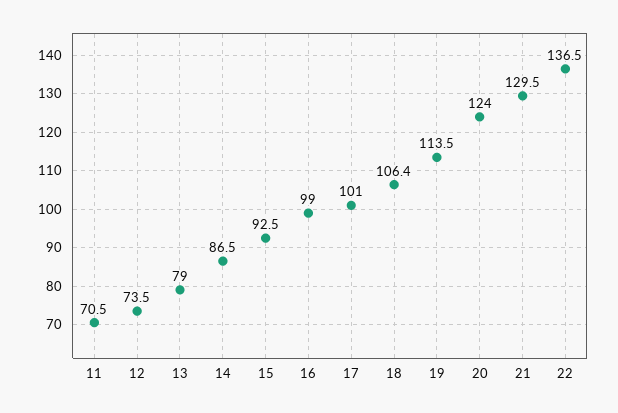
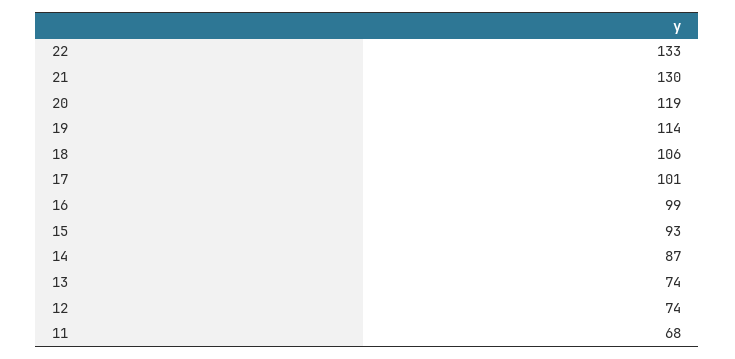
  {
-   "11": 70.5,
+   "11": 68,
    "12": 73.5,
-   "13": 79,
+   "13": 74,
    "14": 86.5,
    "15": 92.5,
    "16": 99,
    "17": 101,
    "18": 106.4,
    "19": 113.5,
-   "20": 124,
+   "20": 119,
    "21": 129.5,
-   "22": 136.5
+   "22": 133
  }

